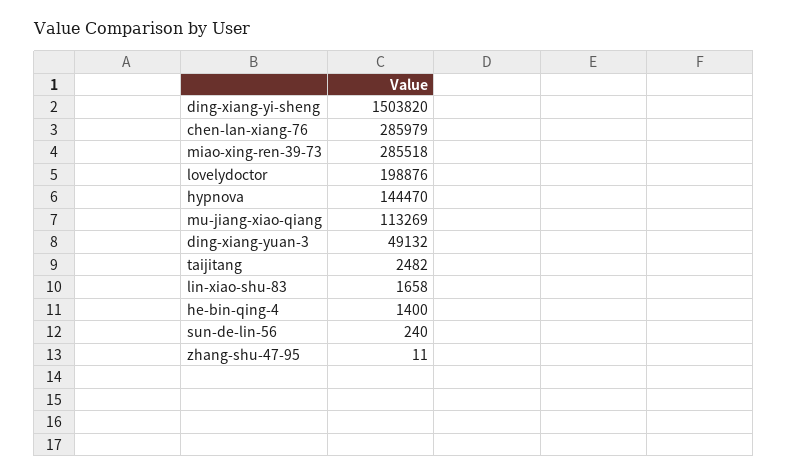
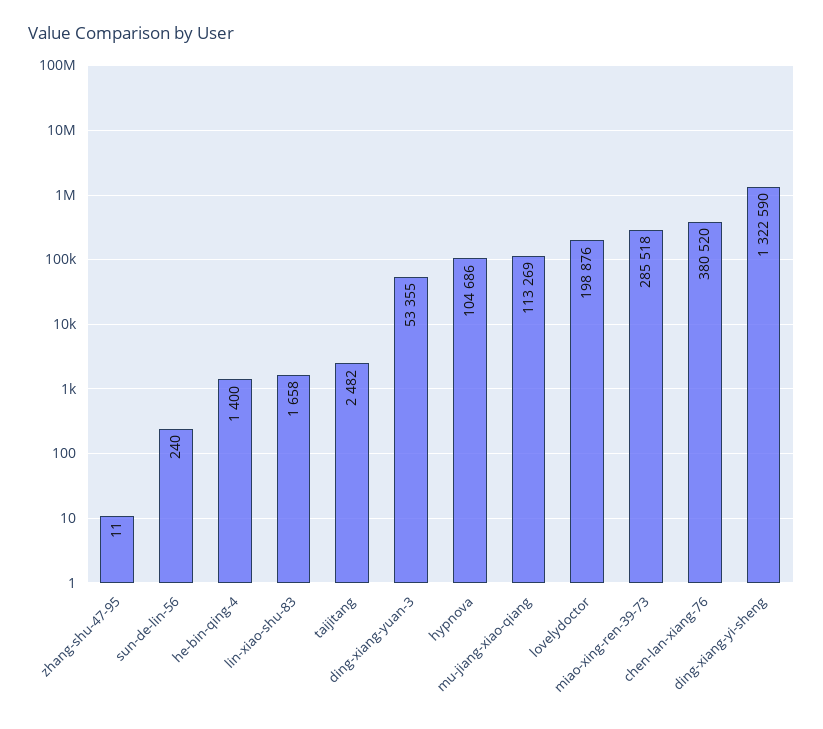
  {
-   "ding-xiang-yi-sheng": 1503820,
+   "ding-xiang-yi-sheng": 1322590,
-   "chen-lan-xiang-76": 285979,
+   "chen-lan-xiang-76": 380520,
    "miao-xing-ren-39-73": 285518,
    "lovelydoctor": 198876,
-   "hypnova": 144470,
+   "hypnova": 104686,
    "mu-jiang-xiao-qiang": 113269,
-   "ding-xiang-yuan-3": 49132,
+   "ding-xiang-yuan-3": 53355,
    "taijitang": 2482,
    "lin-xiao-shu-83": 1658,
    "he-bin-qing-4": 1400,
    "sun-de-lin-56": 240,
    "zhang-shu-47-95": 11
  }

